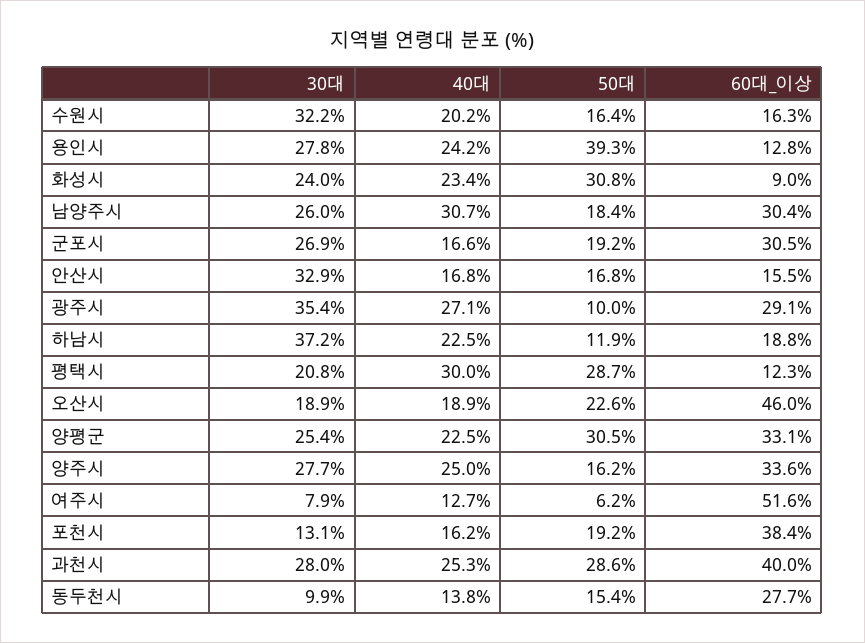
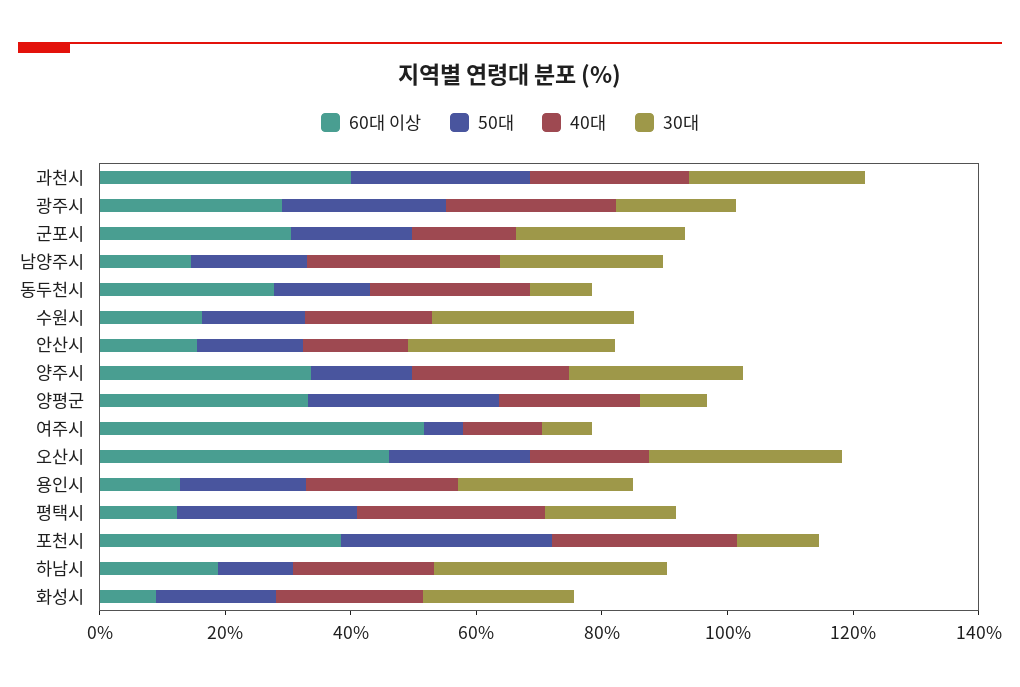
  {
    "30대": {
      "수원시": 32.2,
      "용인시": 27.8,
      "화성시": 24,
      "남양주시": 26,
      "군포시": 26.9,
      "안산시": 32.9,
-     "광주시": 35.4,
+     "광주시": 20,
      "하남시": 37.2,
      "평택시": 20.8,
-     "오산시": 18.9,
+     "오산시": 30,
-     "양평군": 25.4,
+     "양평군": 10,
      "양주시": 27.7,
      "여주시": 7.9,
      "포천시": 13.1,
      "과천시": 28,
      "동두천시": 9.9
    },
    "40대": {
      "수원시": 20.2,
      "용인시": 24.2,
      "화성시": 23.4,
      "남양주시": 30.7,
      "군포시": 16.6,
      "안산시": 16.8,
      "광주시": 27.1,
      "하남시": 22.5,
      "평택시": 30,
      "오산시": 18.9,
      "양평군": 22.5,
      "양주시": 25,
      "여주시": 12.7,
-     "포천시": 16.2,
+     "포천시": 30,
      "과천시": 25.3,
-     "동두천시": 13.8
+     "동두천시": 25
    },
    "50대": {
      "수원시": 16.4,
-     "용인시": 39.3,
+     "용인시": 20,
-     "화성시": 30.8,
+     "화성시": 20,
      "남양주시": 18.4,
      "군포시": 19.2,
      "안산시": 16.8,
-     "광주시": 10,
+     "광주시": 25,
      "하남시": 11.9,
      "평택시": 28.7,
      "오산시": 22.6,
      "양평군": 30.5,
      "양주시": 16.2,
      "여주시": 6.2,
-     "포천시": 19.2,
+     "포천시": 35,
      "과천시": 28.6,
      "동두천시": 15.4
    },
    "60대_이상": {
      "수원시": 16.3,
      "용인시": 12.8,
      "화성시": 9,
-     "남양주시": 30.4,
+     "남양주시": 15,
      "군포시": 30.5,
      "안산시": 15.5,
      "광주시": 29.1,
      "하남시": 18.8,
      "평택시": 12.3,
      "오산시": 46,
      "양평군": 33.1,
      "양주시": 33.6,
      "여주시": 51.6,
      "포천시": 38.4,
      "과천시": 40,
      "동두천시": 27.7
    }
  }

